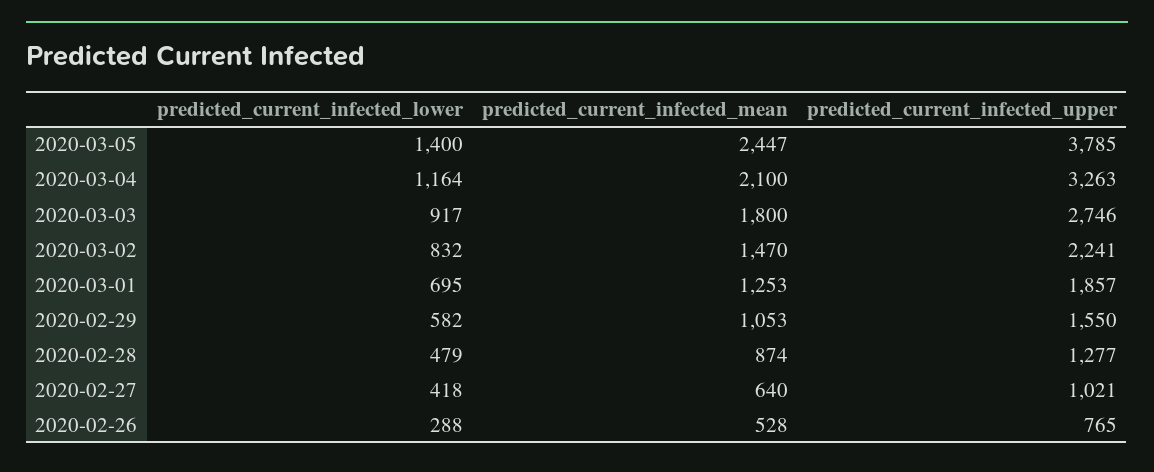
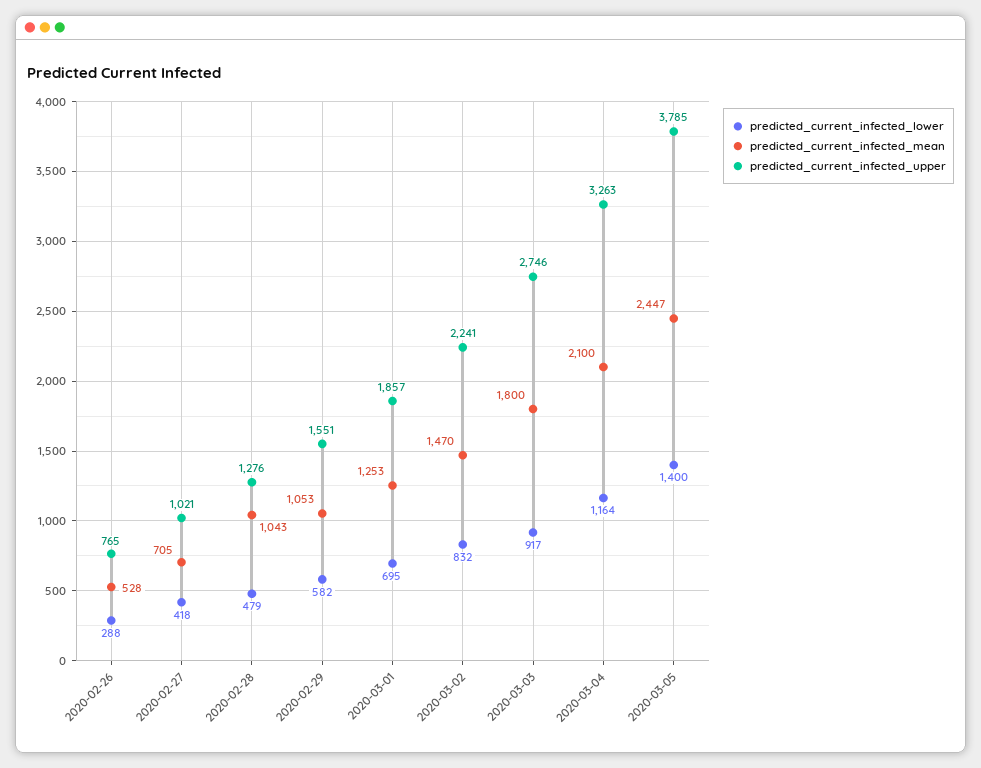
  {
    "predicted_current_infected_lower": {
      "2020-03-05": 1400,
      "2020-03-04": 1164,
      "2020-03-03": 917,
      "2020-03-02": 832,
      "2020-03-01": 695,
      "2020-02-29": 582,
      "2020-02-28": 479,
      "2020-02-27": 418,
      "2020-02-26": 288
    },
    "predicted_current_infected_mean": {
      "2020-03-05": 2447,
      "2020-03-04": 2100,
      "2020-03-03": 1800,
      "2020-03-02": 1470,
      "2020-03-01": 1253,
      "2020-02-29": 1053,
-     "2020-02-28": 874,
+     "2020-02-28": 1043,
-     "2020-02-27": 640,
+     "2020-02-27": 705,
      "2020-02-26": 528
    },
    "predicted_current_infected_upper": {
      "2020-03-05": 3785,
      "2020-03-04": 3263,
      "2020-03-03": 2746,
      "2020-03-02": 2241,
      "2020-03-01": 1857,
-     "2020-02-29": 1550,
+     "2020-02-29": 1551,
-     "2020-02-28": 1277,
+     "2020-02-28": 1276,
      "2020-02-27": 1021,
      "2020-02-26": 765
    }
  }

